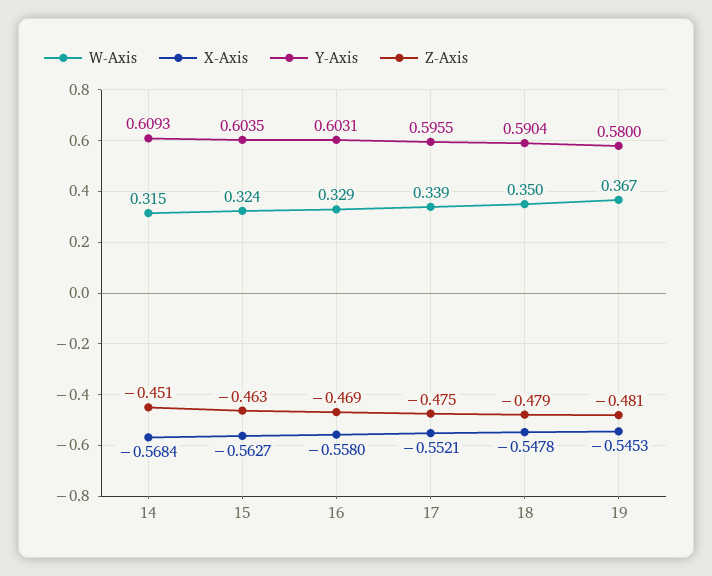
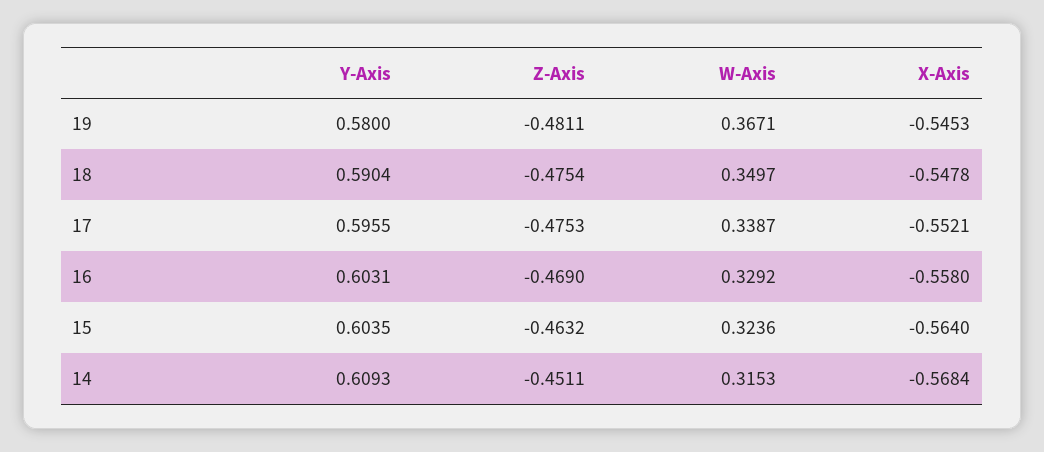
  {
    "W-Axis": {
      "14": 0.3153,
      "15": 0.3236,
      "16": 0.3292,
      "17": 0.3387,
      "18": 0.3497,
      "19": 0.3671
    },
    "X-Axis": {
      "14": -0.5684,
-     "15": -0.5627,
+     "15": -0.564,
      "16": -0.558,
      "17": -0.5521,
      "18": -0.5478,
      "19": -0.5453
    },
    "Y-Axis": {
      "14": 0.6093,
      "15": 0.6035,
      "16": 0.6031,
      "17": 0.5955,
      "18": 0.5904,
      "19": 0.58
    },
    "Z-Axis": {
      "14": -0.4511,
      "15": -0.4632,
      "16": -0.469,
      "17": -0.4753,
-     "18": -0.479,
+     "18": -0.4754,
      "19": -0.4811
    }
  }

